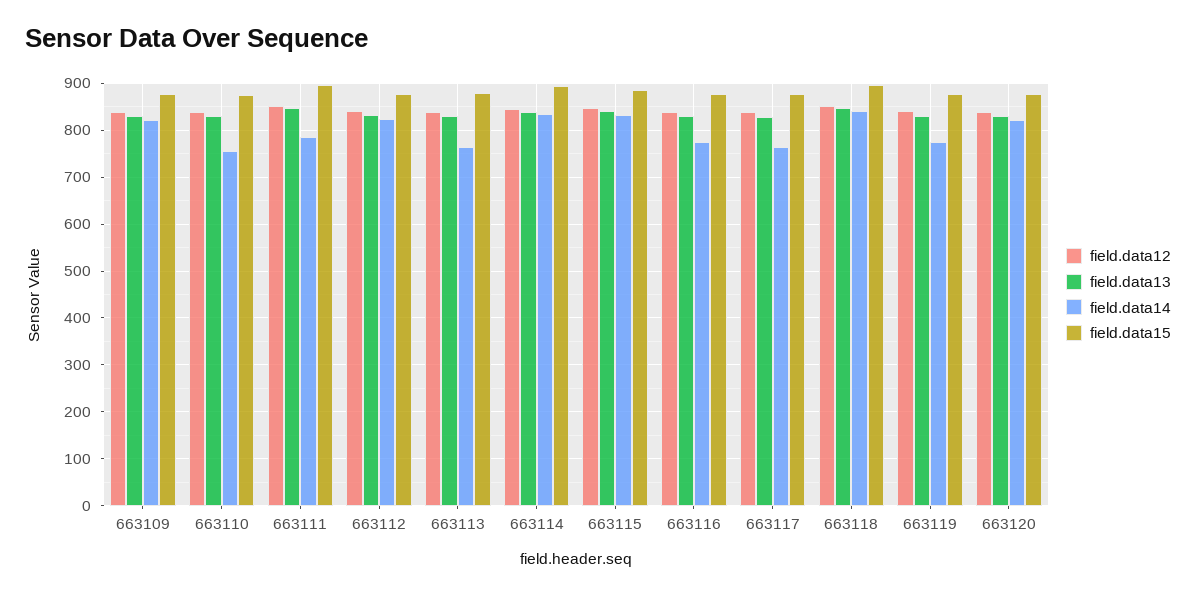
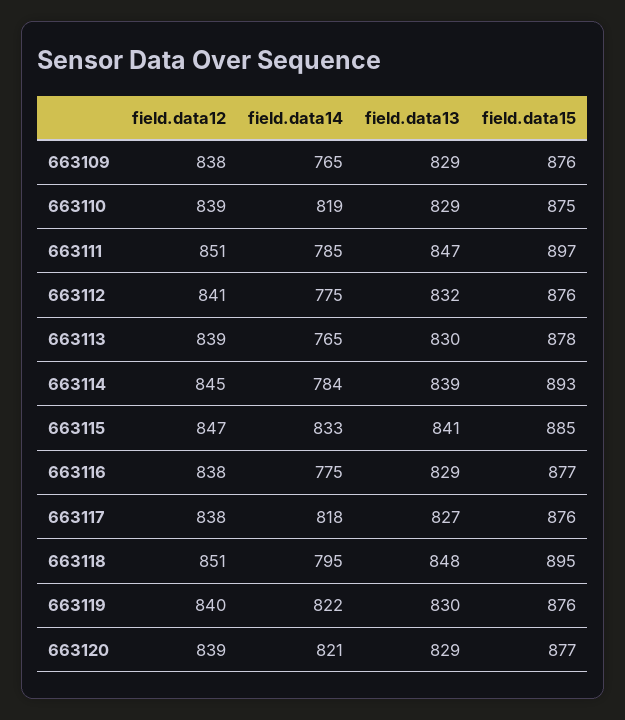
  {
    "field.data12": {
      "663109": 838,
      "663110": 839,
      "663111": 851,
      "663112": 841,
      "663113": 839,
      "663114": 845,
      "663115": 847,
      "663116": 838,
      "663117": 838,
      "663118": 851,
      "663119": 840,
      "663120": 839
    },
    "field.data13": {
      "663109": 829,
      "663110": 829,
      "663111": 847,
      "663112": 832,
      "663113": 830,
      "663114": 839,
      "663115": 841,
      "663116": 829,
      "663117": 827,
      "663118": 848,
      "663119": 830,
      "663120": 829
    },
    "field.data14": {
-     "663109": 820,
+     "663109": 765,
-     "663110": 760,
+     "663110": 819,
      "663111": 785,
-     "663112": 820,
+     "663112": 775,
      "663113": 765,
-     "663114": 840,
+     "663114": 784,
      "663115": 833,
      "663116": 775,
-     "663117": 760,
+     "663117": 818,
-     "663118": 840,
+     "663118": 795,
-     "663119": 780,
+     "663119": 822,
      "663120": 821
    },
    "field.data15": {
      "663109": 876,
      "663110": 875,
      "663111": 897,
      "663112": 876,
      "663113": 878,
      "663114": 893,
      "663115": 885,
      "663116": 877,
      "663117": 876,
      "663118": 895,
      "663119": 876,
      "663120": 877
    }
  }

